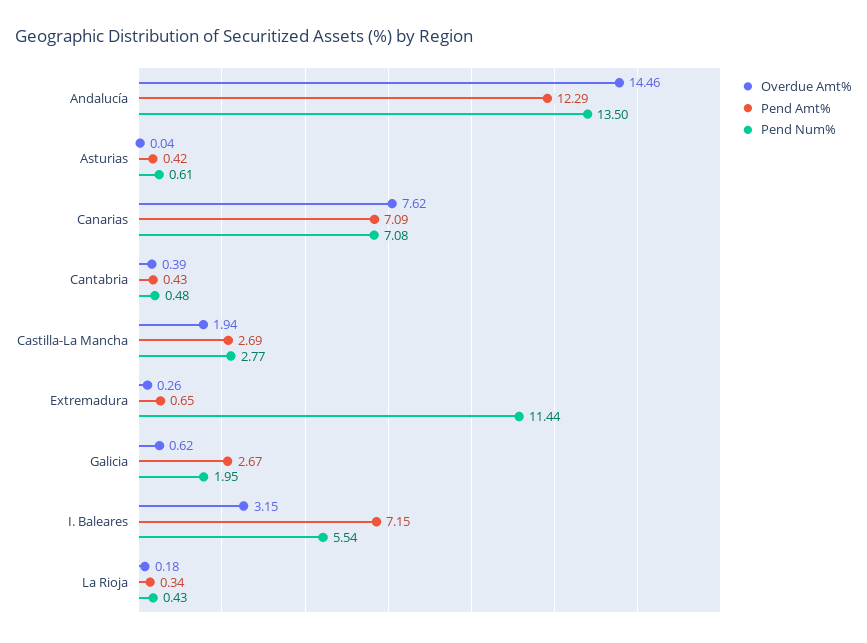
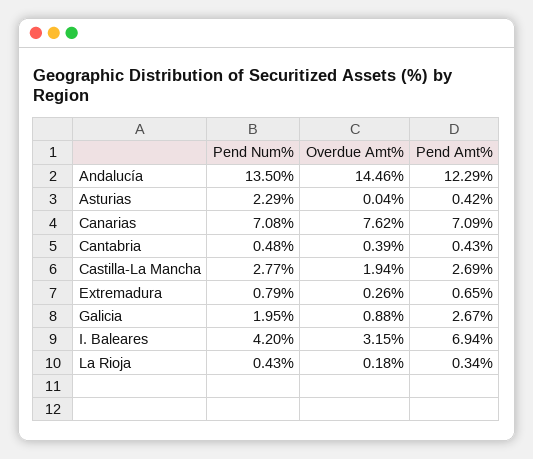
  {
    "Overdue Amt%": {
      "Andalucía": 14.46,
      "Asturias": 0.04,
      "Canarias": 7.62,
      "Cantabria": 0.39,
      "Castilla-La Mancha": 1.94,
      "Extremadura": 0.26,
-     "Galicia": 0.62,
+     "Galicia": 0.88,
      "I. Baleares": 3.15,
      "La Rioja": 0.18
    },
    "Pend Amt%": {
      "Andalucía": 12.29,
      "Asturias": 0.42,
      "Canarias": 7.09,
      "Cantabria": 0.43,
      "Castilla-La Mancha": 2.69,
      "Extremadura": 0.65,
      "Galicia": 2.67,
-     "I. Baleares": 7.15,
+     "I. Baleares": 6.94,
      "La Rioja": 0.34
    },
    "Pend Num%": {
      "Andalucía": 13.5,
-     "Asturias": 0.61,
+     "Asturias": 2.29,
      "Canarias": 7.08,
      "Cantabria": 0.48,
      "Castilla-La Mancha": 2.77,
-     "Extremadura": 11.44,
+     "Extremadura": 0.79,
      "Galicia": 1.95,
-     "I. Baleares": 5.54,
+     "I. Baleares": 4.2,
      "La Rioja": 0.43
    }
  }

